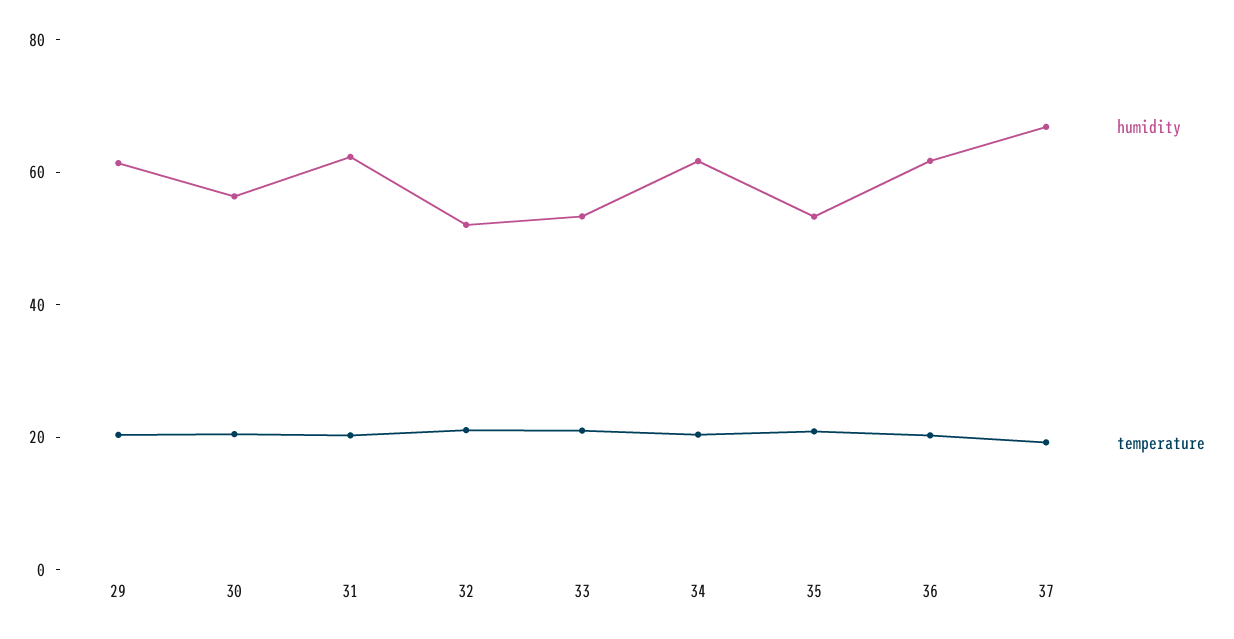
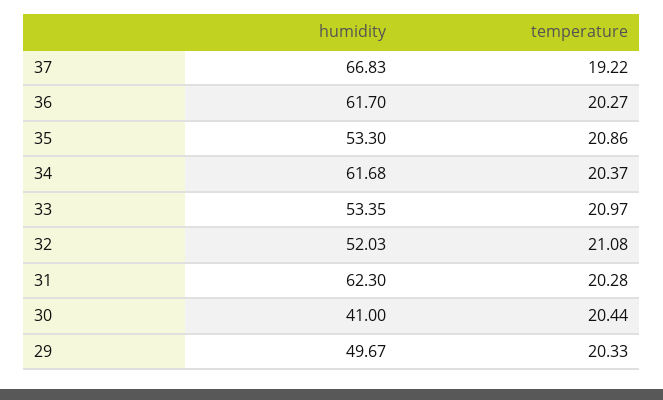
  {
    "humidity": {
-     "29": 60,
+     "29": 49.67,
-     "30": 55,
+     "30": 41,
      "31": 62.3,
      "32": 52.03,
      "33": 53.35,
      "34": 61.68,
      "35": 53.3,
      "36": 61.7,
      "37": 66.83
    },
    "temperature": {
      "29": 20.33,
      "30": 20.44,
      "31": 20.28,
      "32": 21.08,
      "33": 20.97,
      "34": 20.37,
      "35": 20.86,
      "36": 20.27,
      "37": 19.22
    }
  }

